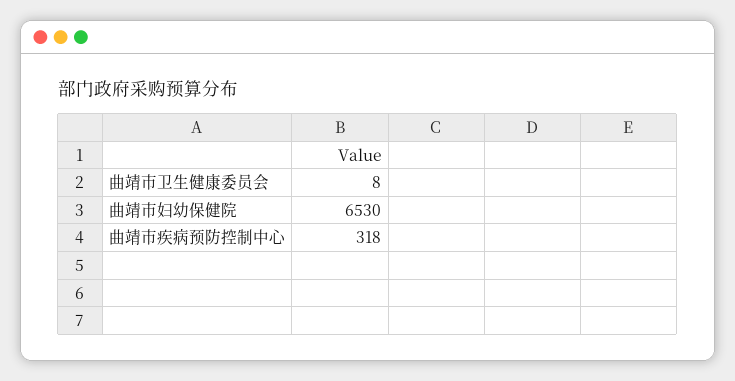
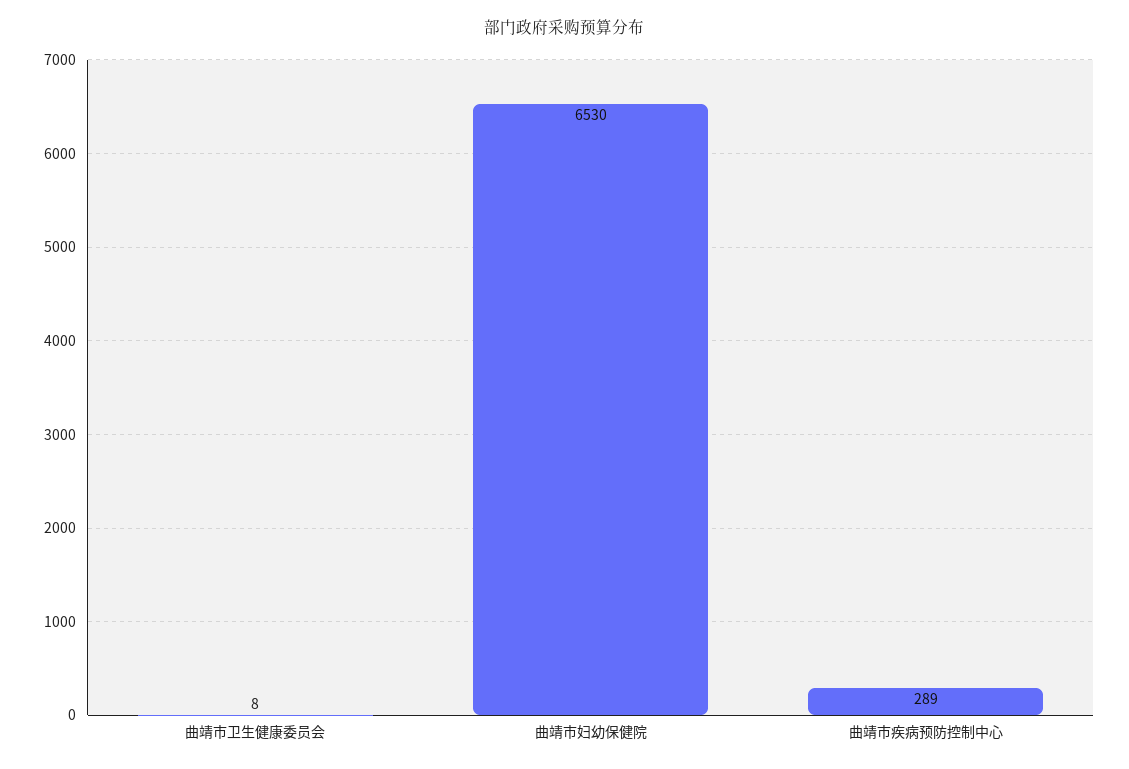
  {
    "曲靖市卫生健康委员会": 8,
    "曲靖市妇幼保健院": 6530,
-   "曲靖市疾病预防控制中心": 318
+   "曲靖市疾病预防控制中心": 289
  }

